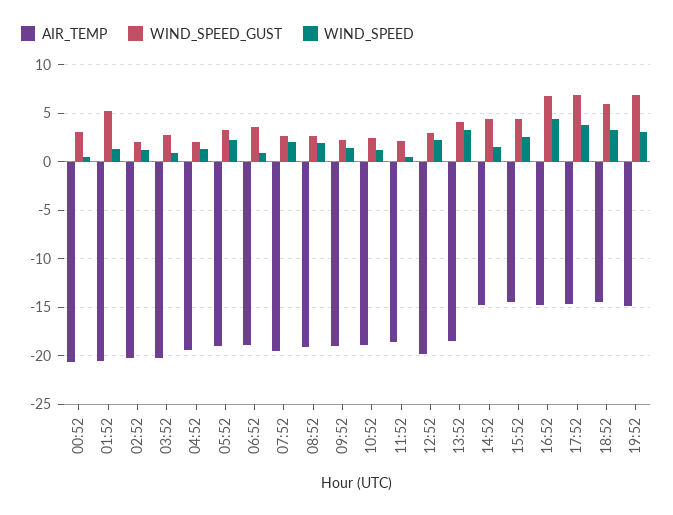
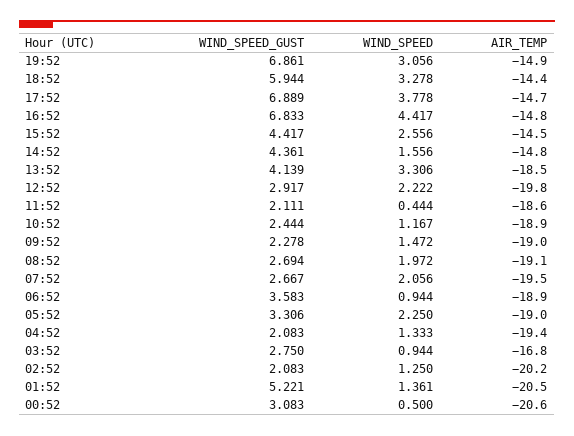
  {
    "AIR_TEMP": {
      "00:52": -20.6,
      "01:52": -20.5,
      "02:52": -20.2,
-     "03:52": -20,
+     "03:52": -16.8,
      "04:52": -19.4,
      "05:52": -19,
      "06:52": -18.9,
      "07:52": -19.5,
      "08:52": -19.1,
      "09:52": -19,
      "10:52": -18.9,
      "11:52": -18.6,
      "12:52": -19.8,
      "13:52": -18.5,
      "14:52": -14.8,
      "15:52": -14.5,
      "16:52": -14.8,
      "17:52": -14.7,
      "18:52": -14.4,
      "19:52": -14.9
    },
    "WIND_SPEED_GUST": {
      "00:52": 3.083,
      "01:52": 5.221,
      "02:52": 2.083,
      "03:52": 2.75,
      "04:52": 2.083,
      "05:52": 3.306,
      "06:52": 3.583,
      "07:52": 2.667,
      "08:52": 2.694,
      "09:52": 2.278,
      "10:52": 2.444,
      "11:52": 2.111,
      "12:52": 2.917,
      "13:52": 4.139,
      "14:52": 4.361,
      "15:52": 4.417,
      "16:52": 6.833,
      "17:52": 6.889,
      "18:52": 5.944,
      "19:52": 6.861
    },
    "WIND_SPEED": {
      "00:52": 0.5,
      "01:52": 1.361,
      "02:52": 1.25,
      "03:52": 0.944,
      "04:52": 1.333,
      "05:52": 2.25,
      "06:52": 0.944,
      "07:52": 2.056,
      "08:52": 1.972,
      "09:52": 1.472,
      "10:52": 1.167,
      "11:52": 0.444,
      "12:52": 2.222,
      "13:52": 3.306,
      "14:52": 1.556,
      "15:52": 2.556,
      "16:52": 4.417,
      "17:52": 3.778,
      "18:52": 3.278,
      "19:52": 3.056
    }
  }

